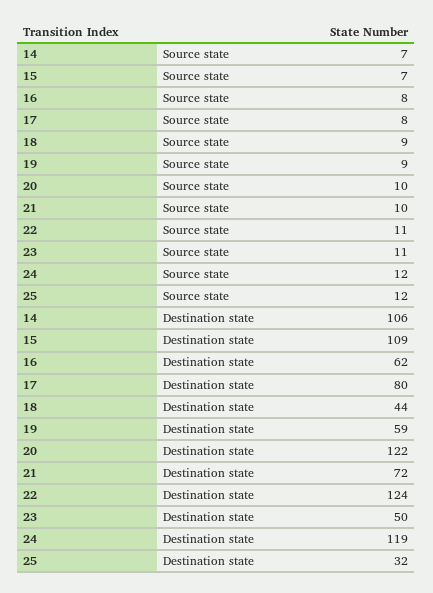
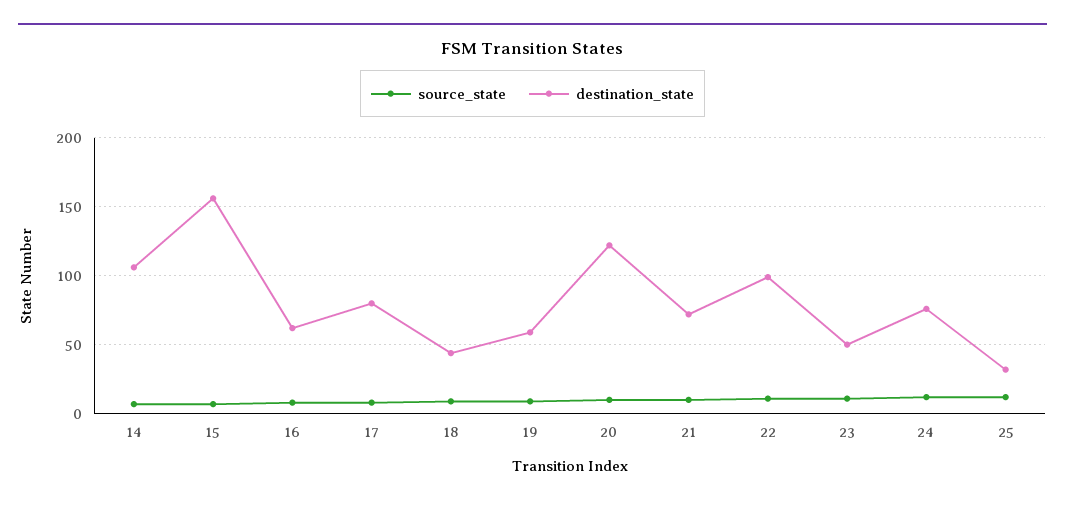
  {
    "Source state": {
      "14": 7,
      "15": 7,
      "16": 8,
      "17": 8,
      "18": 9,
      "19": 9,
      "20": 10,
      "21": 10,
      "22": 11,
      "23": 11,
      "24": 12,
      "25": 12
    },
    "Destination state": {
      "14": 106,
-     "15": 109,
+     "15": 155,
      "16": 62,
      "17": 80,
      "18": 44,
      "19": 59,
      "20": 122,
      "21": 72,
-     "22": 124,
+     "22": 100,
      "23": 50,
-     "24": 119,
+     "24": 75,
      "25": 32
    }
  }

